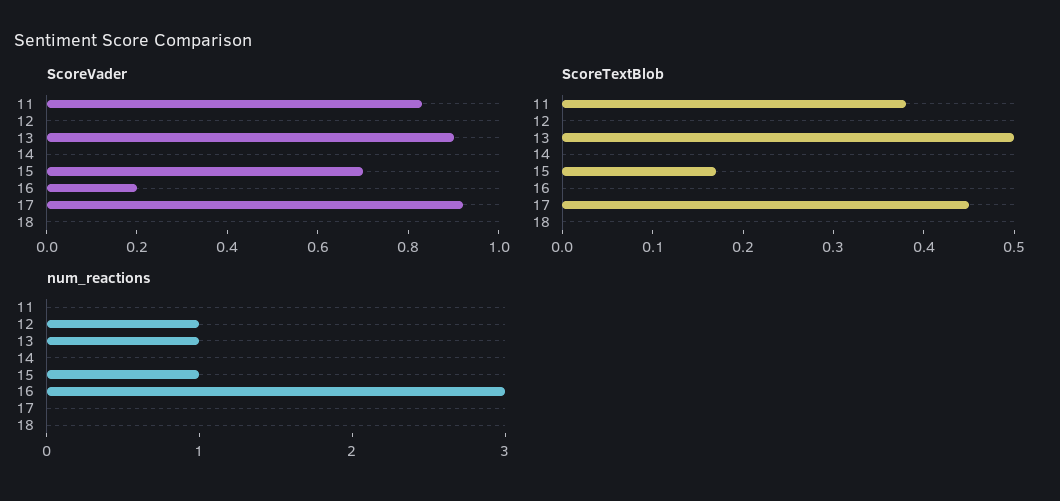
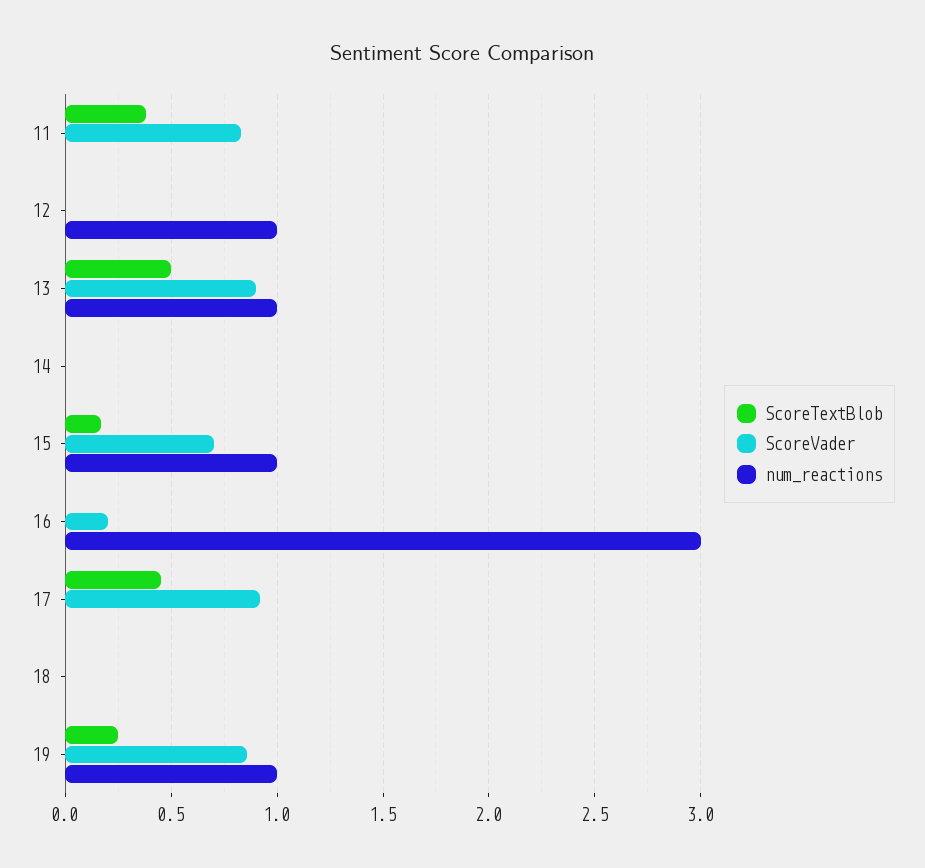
  {
    "ScoreVader": {
      "11": 0.85,
      "12": 0,
      "13": 0.9,
      "14": 0,
      "15": 0.7,
      "16": 0.2,
      "17": 0.9,
-     "18": 0
+     "18": 0,
+     "19": 0.85
    },
    "ScoreTextBlob": {
      "11": 0.38,
      "12": 0,
      "13": 0.5,
      "14": 0,
      "15": 0.17,
      "16": 0,
      "17": 0.45,
-     "18": 0
+     "18": 0,
+     "19": 0.25
    },
    "num_reactions": {
      "11": 0,
      "12": 1,
      "13": 1,
      "14": 0,
      "15": 1,
      "16": 3,
      "17": 0,
-     "18": 0
+     "18": 0,
+     "19": 1
    }
  }

